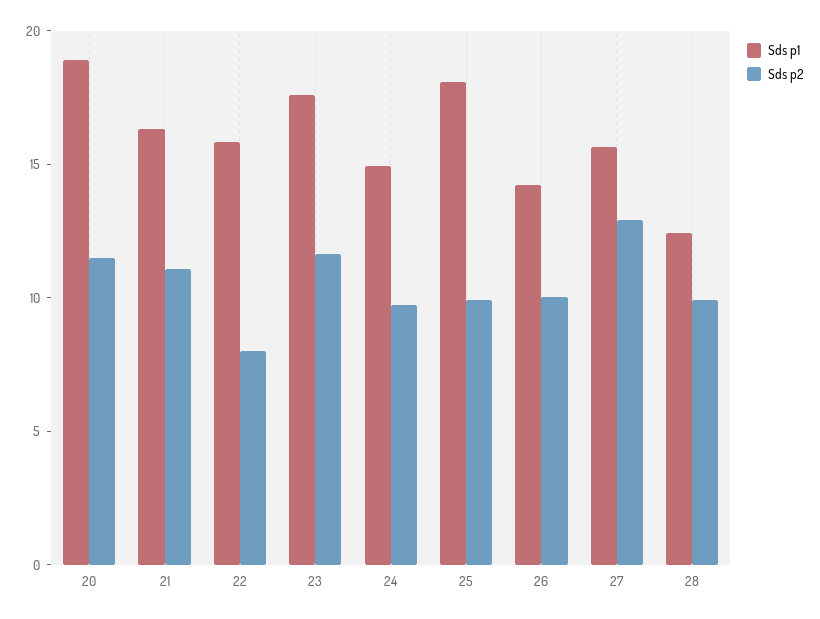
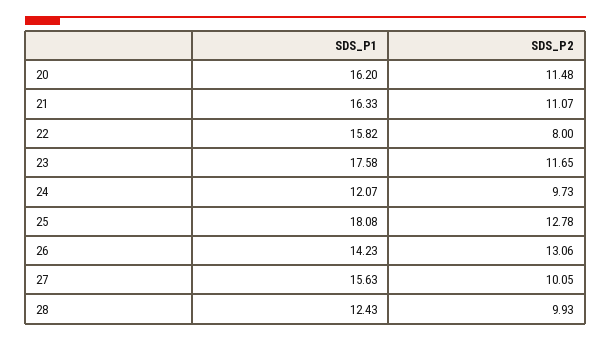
  {
    "Sds p1": {
-     "20": 19,
+     "20": 16.2,
      "21": 16.33,
      "22": 15.82,
      "23": 17.58,
-     "24": 15,
+     "24": 12.07,
      "25": 18.08,
      "26": 14.23,
      "27": 15.63,
      "28": 12.43
    },
    "Sds p2": {
      "20": 11.48,
      "21": 11.07,
      "22": 8,
      "23": 11.65,
      "24": 9.73,
-     "25": 10,
+     "25": 12.78,
-     "26": 10,
+     "26": 13.06,
-     "27": 13,
+     "27": 10.05,
      "28": 9.93
    }
  }

